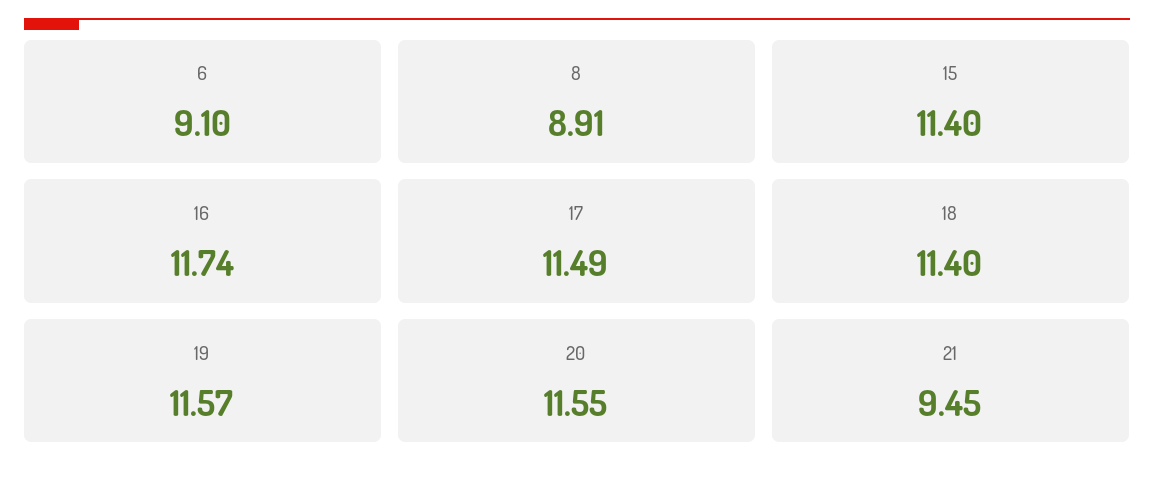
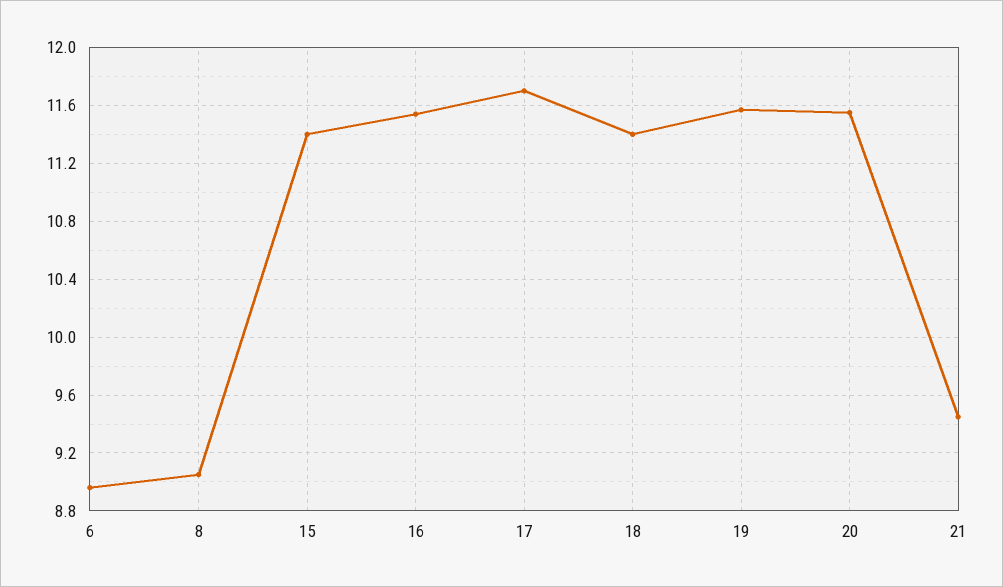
  {
-   "6": 9.1,
+   "6": 8.95,
-   "8": 8.91,
+   "8": 9.05,
    "15": 11.4,
-   "16": 11.74,
+   "16": 11.55,
-   "17": 11.49,
+   "17": 11.7,
    "18": 11.4,
    "19": 11.57,
    "20": 11.55,
    "21": 9.45
  }

